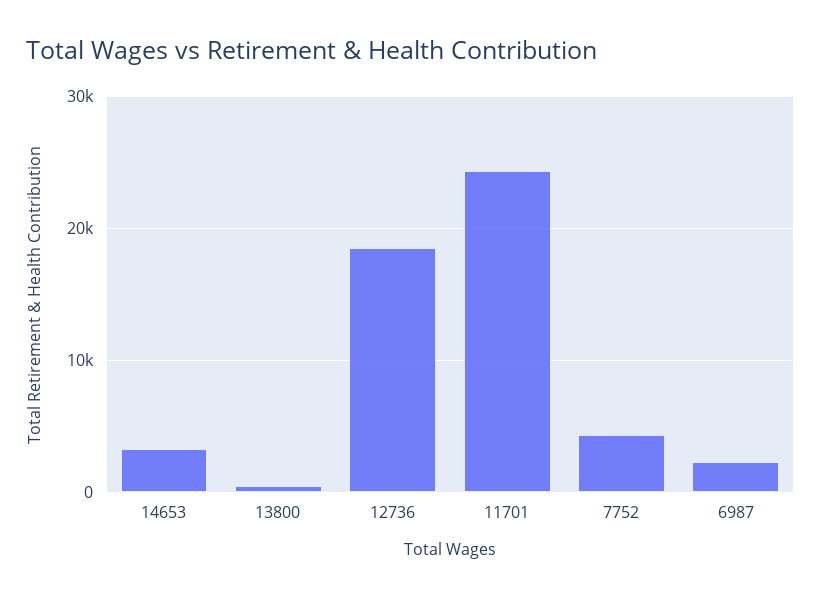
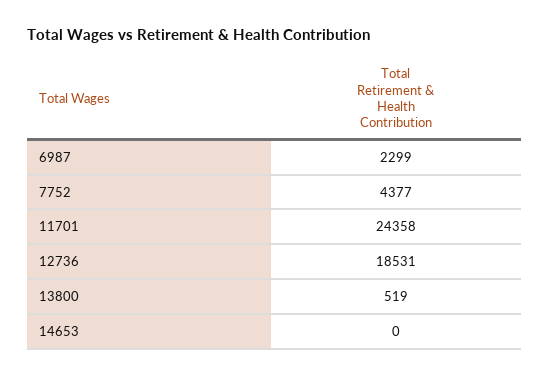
  {
-   "14653": 3000,
+   "14653": 0,
    "13800": 519,
    "12736": 18531,
    "11701": 24358,
    "7752": 4377,
    "6987": 2299
  }

